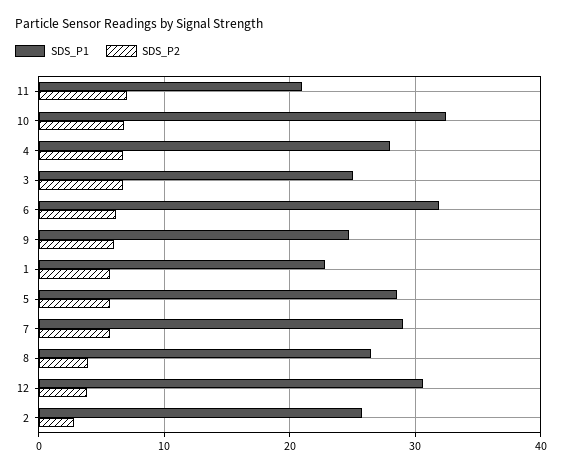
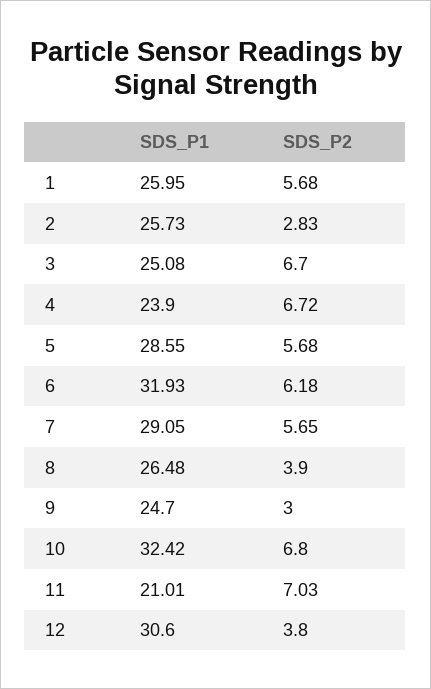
  {
    "SDS_P1": {
      "11": 21.01,
      "10": 32.42,
-     "4": 28,
+     "4": 23.9,
      "3": 25.08,
      "6": 31.93,
      "9": 24.7,
-     "1": 23,
+     "1": 25.95,
      "5": 28.55,
      "7": 29.05,
      "8": 26.48,
      "12": 30.6,
      "2": 25.73
    },
    "SDS_P2": {
      "11": 7.03,
      "10": 6.8,
      "4": 6.72,
      "3": 6.7,
      "6": 6.18,
-     "9": 6,
+     "9": 3,
      "1": 5.68,
      "5": 5.68,
      "7": 5.65,
      "8": 3.9,
      "12": 3.8,
      "2": 2.83
    }
  }

